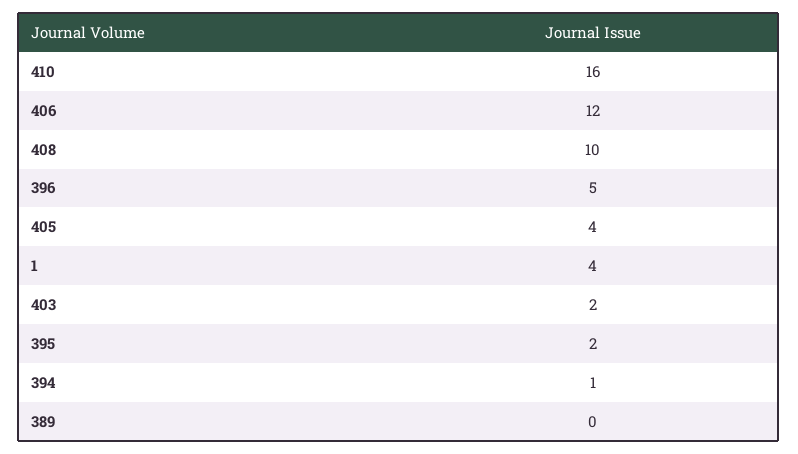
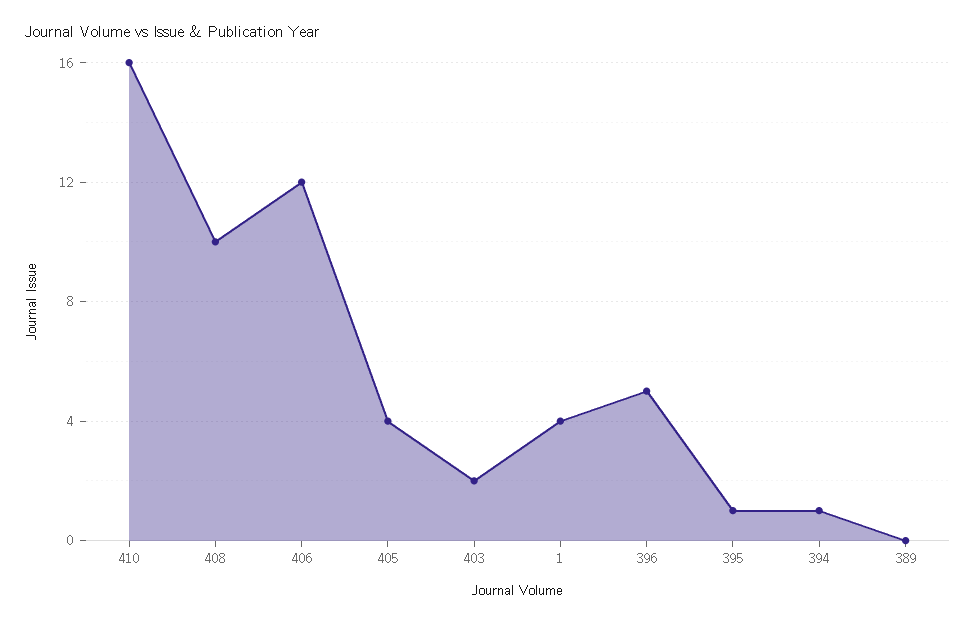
  {
    "410": 16,
    "406": 12,
    "408": 10,
    "396": 5,
    "405": 4,
    "1": 4,
    "403": 2,
-   "395": 2,
+   "395": 1,
    "394": 1,
    "389": 0
  }

